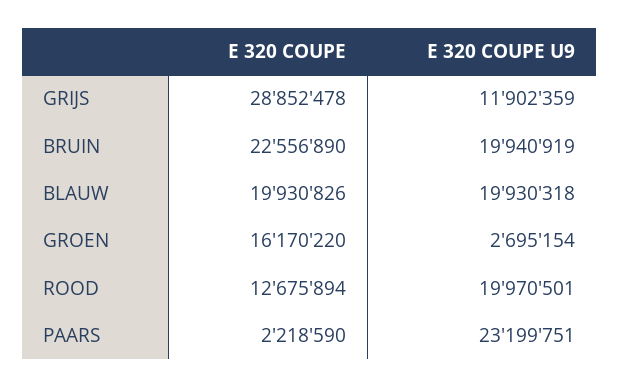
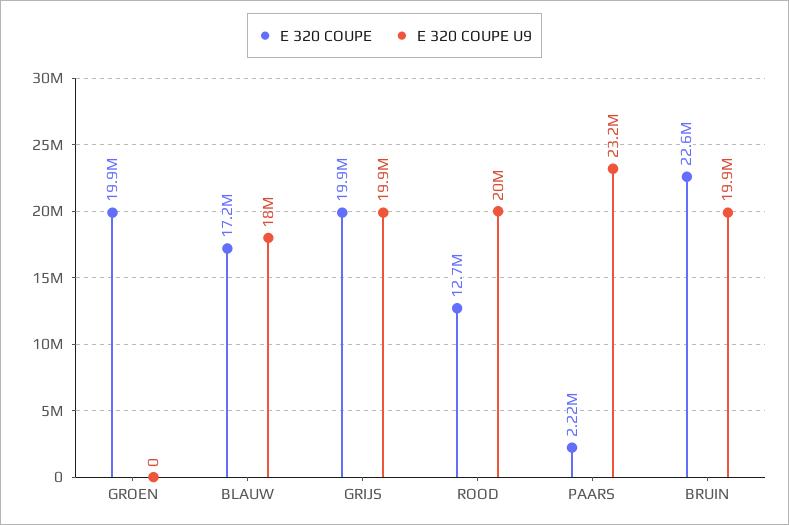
  {
    "E 320 COUPE": {
-     "GRIJS": 28852478,
+     "GRIJS": 19900000,
      "BRUIN": 22556890,
-     "BLAUW": 19930826,
+     "BLAUW": 17200000,
-     "GROEN": 16170220,
+     "GROEN": 19900000,
      "ROOD": 12675894,
      "PAARS": 2218590
    },
    "E 320 COUPE U9": {
-     "GRIJS": 11902359,
+     "GRIJS": 19900000,
      "BRUIN": 19940919,
-     "BLAUW": 19930318,
+     "BLAUW": 18000000,
-     "GROEN": 2695154,
+     "GROEN": 0,
      "ROOD": 19970501,
      "PAARS": 23199751
    }
  }

